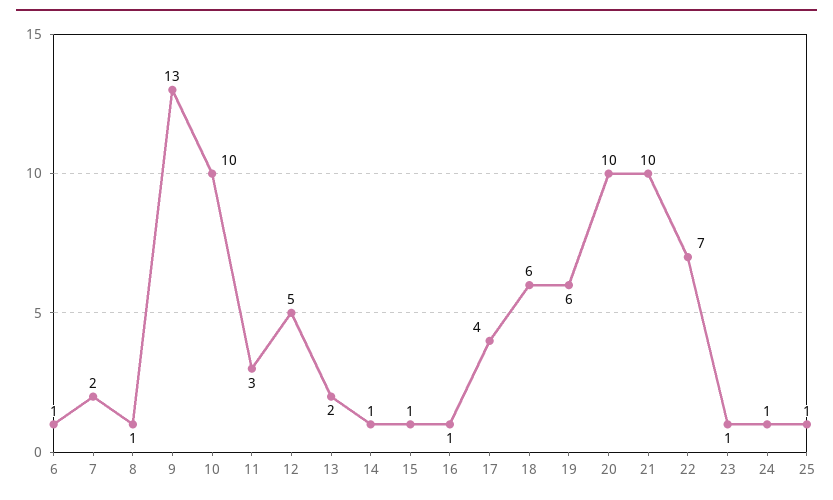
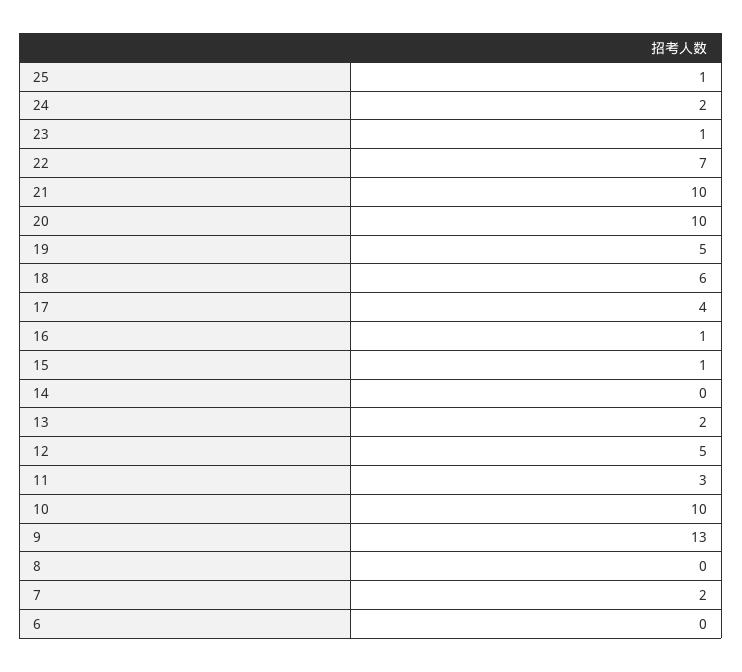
  {
-   "6": 1,
+   "6": 0,
    "7": 2,
-   "8": 1,
+   "8": 0,
    "9": 13,
    "10": 10,
    "11": 3,
    "12": 5,
    "13": 2,
-   "14": 1,
+   "14": 0,
    "15": 1,
    "16": 1,
    "17": 4,
    "18": 6,
-   "19": 6,
+   "19": 5,
    "20": 10,
    "21": 10,
    "22": 7,
    "23": 1,
-   "24": 1,
+   "24": 2,
    "25": 1
  }

